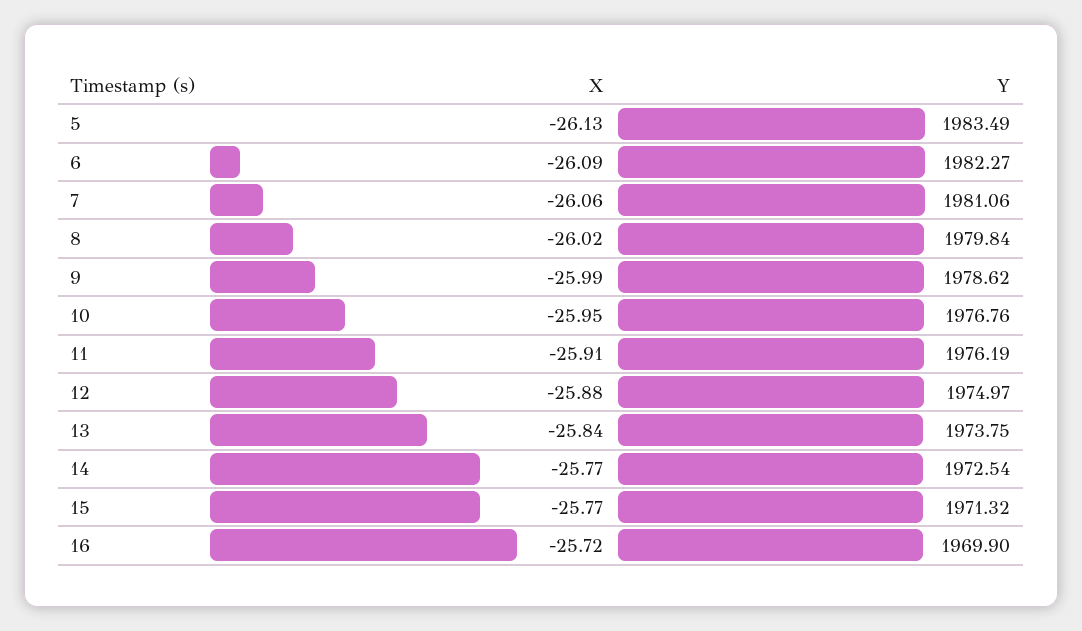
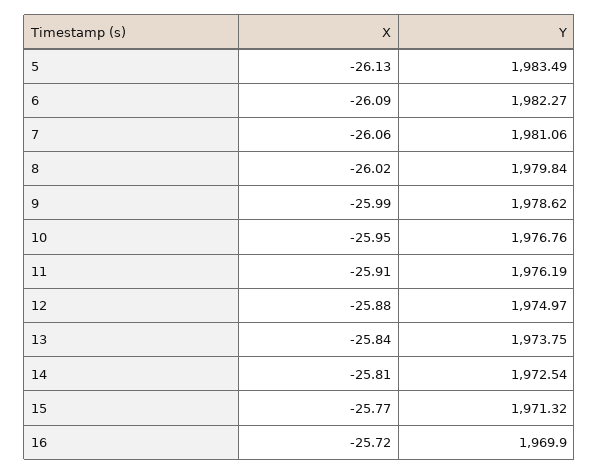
  {
    "X": {
      "5": -26.13,
      "6": -26.09,
      "7": -26.06,
      "8": -26.02,
      "9": -25.99,
      "10": -25.95,
      "11": -25.91,
      "12": -25.88,
      "13": -25.84,
-     "14": -25.77,
+     "14": -25.81,
      "15": -25.77,
      "16": -25.72
    },
    "Y": {
      "5": 1983.49,
      "6": 1982.27,
      "7": 1981.06,
      "8": 1979.84,
      "9": 1978.62,
      "10": 1976.76,
      "11": 1976.19,
      "12": 1974.97,
      "13": 1973.75,
      "14": 1972.54,
      "15": 1971.32,
      "16": 1969.9
    }
  }

